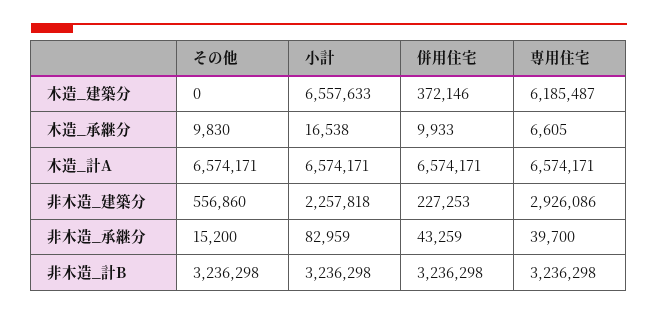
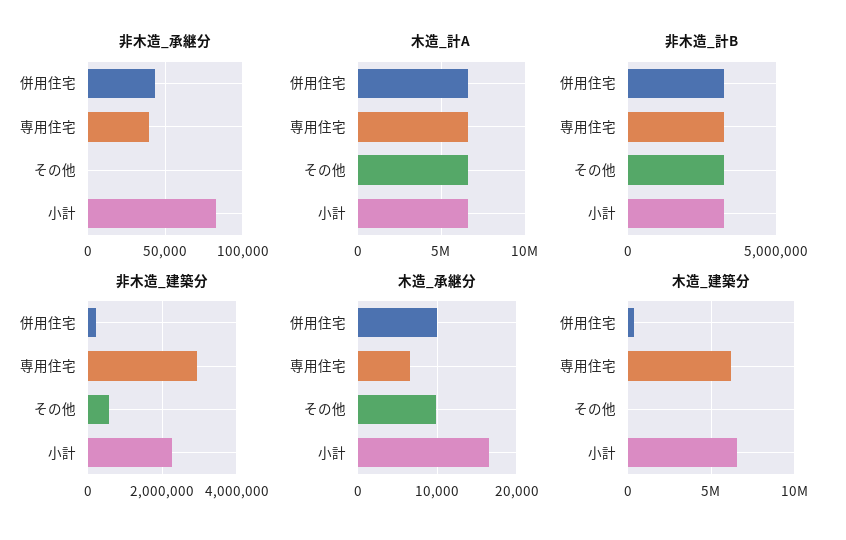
  {
    "木造_建築分": {
      "その他": 0,
      "小計": 6557633,
      "併用住宅": 372146,
      "専用住宅": 6185487
    },
    "木造_承継分": {
      "その他": 9830,
      "小計": 16538,
      "併用住宅": 9933,
      "専用住宅": 6605
    },
    "木造_計A": {
      "その他": 6574171,
      "小計": 6574171,
      "併用住宅": 6574171,
      "専用住宅": 6574171
    },
    "非木造_建築分": {
      "その他": 556860,
      "小計": 2257818,
      "併用住宅": 227253,
      "専用住宅": 2926086
    },
    "非木造_承継分": {
-     "その他": 15200,
+     "その他": 0,
      "小計": 82959,
      "併用住宅": 43259,
      "専用住宅": 39700
    },
    "非木造_計B": {
      "その他": 3236298,
      "小計": 3236298,
      "併用住宅": 3236298,
      "専用住宅": 3236298
    }
  }

